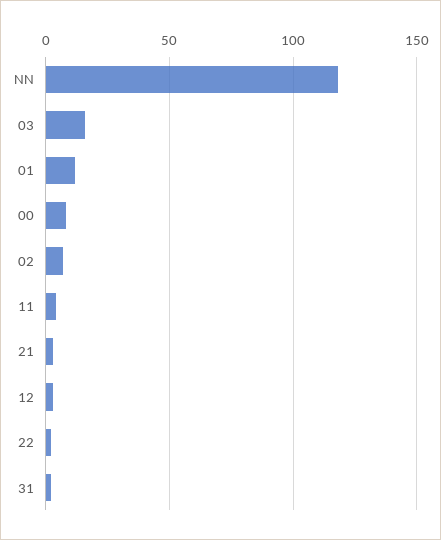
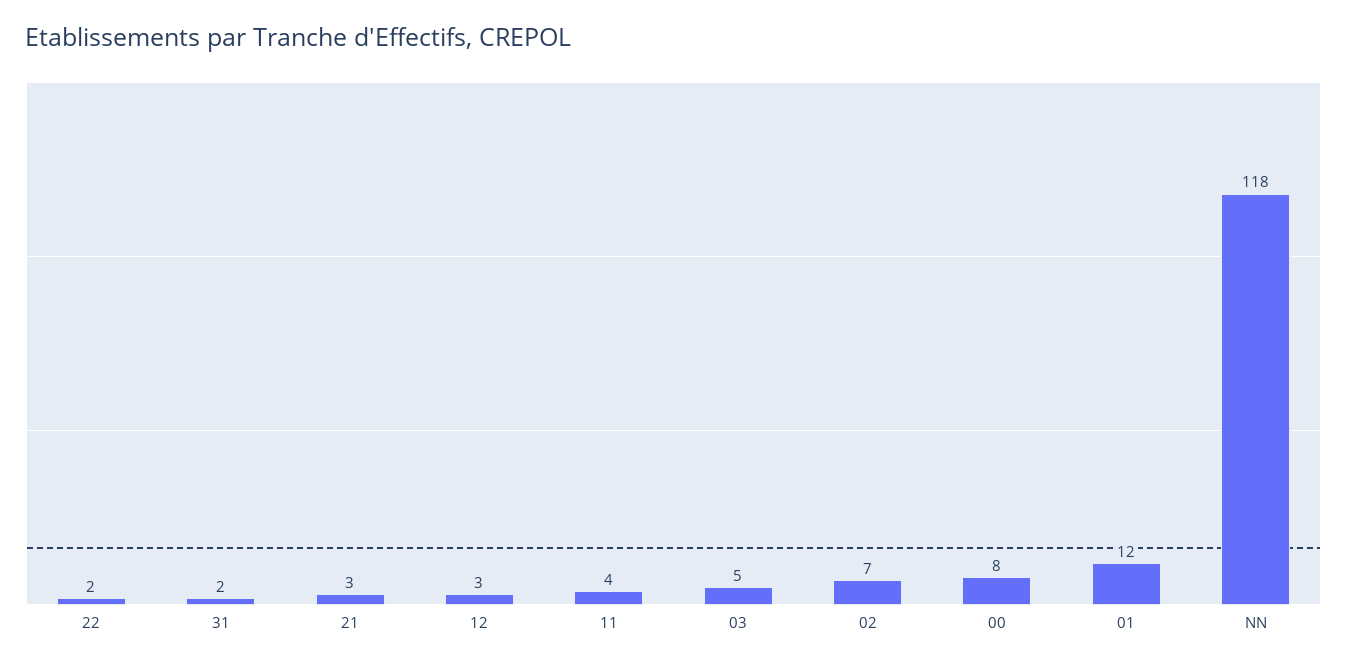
  {
    "NN": 118,
-   "03": 15,
+   "03": 5,
    "01": 12,
    "00": 8,
    "02": 7,
    "11": 4,
    "21": 3,
    "12": 3,
    "22": 2,
    "31": 2
  }

